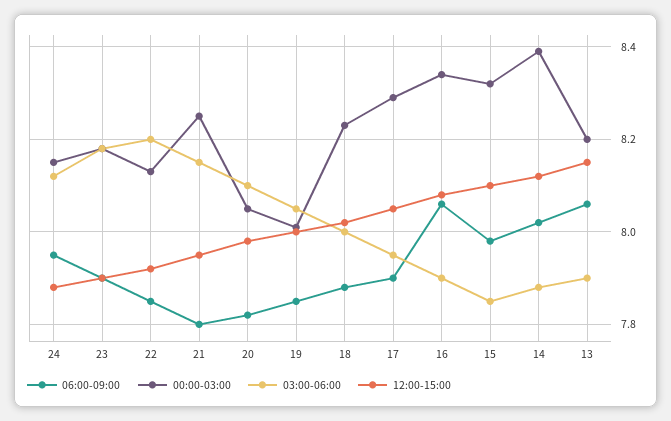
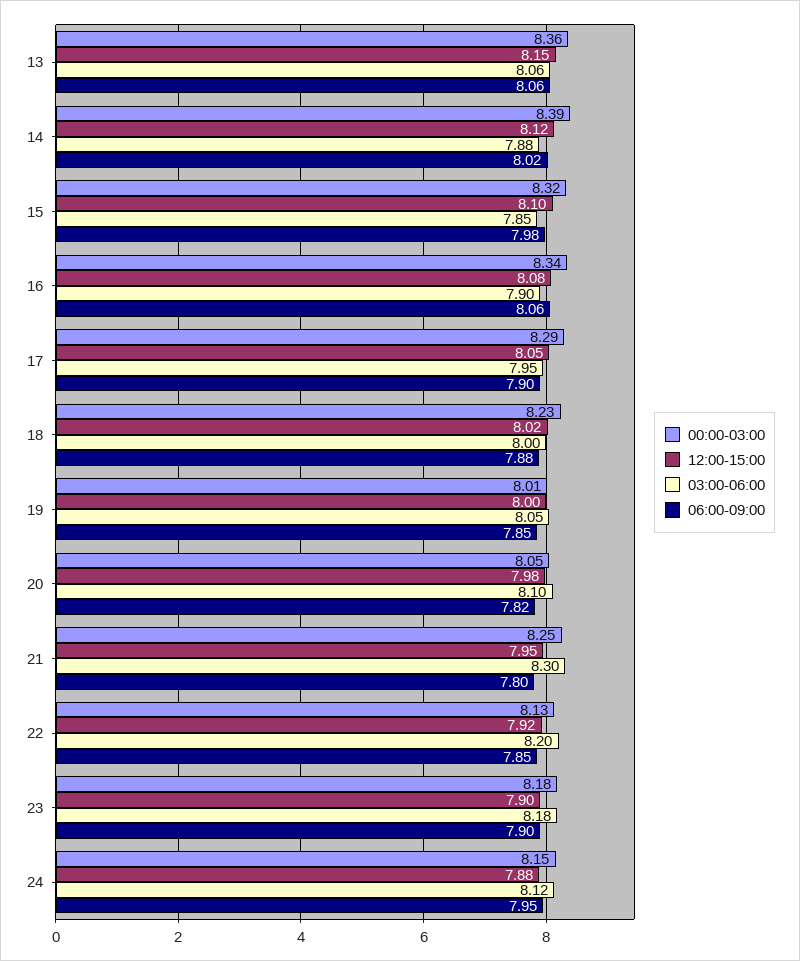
  {
    "06:00-09:00": {
      "24": 7.95,
      "23": 7.9,
      "22": 7.85,
      "21": 7.8,
      "20": 7.82,
      "19": 7.85,
      "18": 7.88,
      "17": 7.9,
      "16": 8.06,
      "15": 7.98,
      "14": 8.02,
      "13": 8.06
    },
    "00:00-03:00": {
      "24": 8.15,
      "23": 8.18,
      "22": 8.13,
      "21": 8.25,
      "20": 8.05,
      "19": 8.01,
      "18": 8.23,
      "17": 8.29,
      "16": 8.34,
      "15": 8.32,
      "14": 8.39,
-     "13": 8.2
+     "13": 8.36
    },
    "03:00-06:00": {
      "24": 8.12,
      "23": 8.18,
      "22": 8.2,
-     "21": 8.15,
+     "21": 8.3,
      "20": 8.1,
      "19": 8.05,
      "18": 8,
      "17": 7.95,
      "16": 7.9,
      "15": 7.85,
      "14": 7.88,
-     "13": 7.9
+     "13": 8.06
    },
    "12:00-15:00": {
      "24": 7.88,
      "23": 7.9,
      "22": 7.92,
      "21": 7.95,
      "20": 7.98,
      "19": 8,
      "18": 8.02,
      "17": 8.05,
      "16": 8.08,
      "15": 8.1,
      "14": 8.12,
      "13": 8.15
    }
  }

